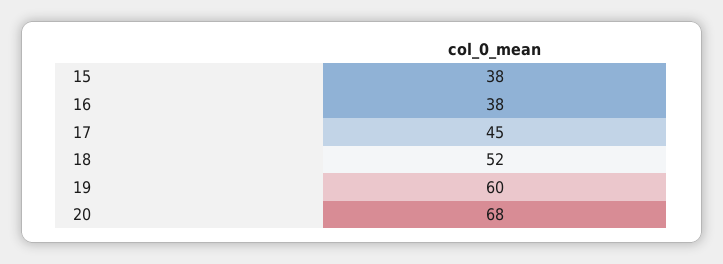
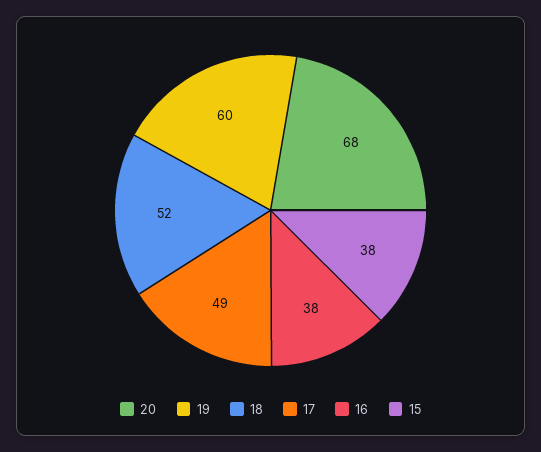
  {
    "15": 38,
    "16": 38,
-   "17": 45,
+   "17": 49,
    "18": 52,
    "19": 60,
    "20": 68
  }

